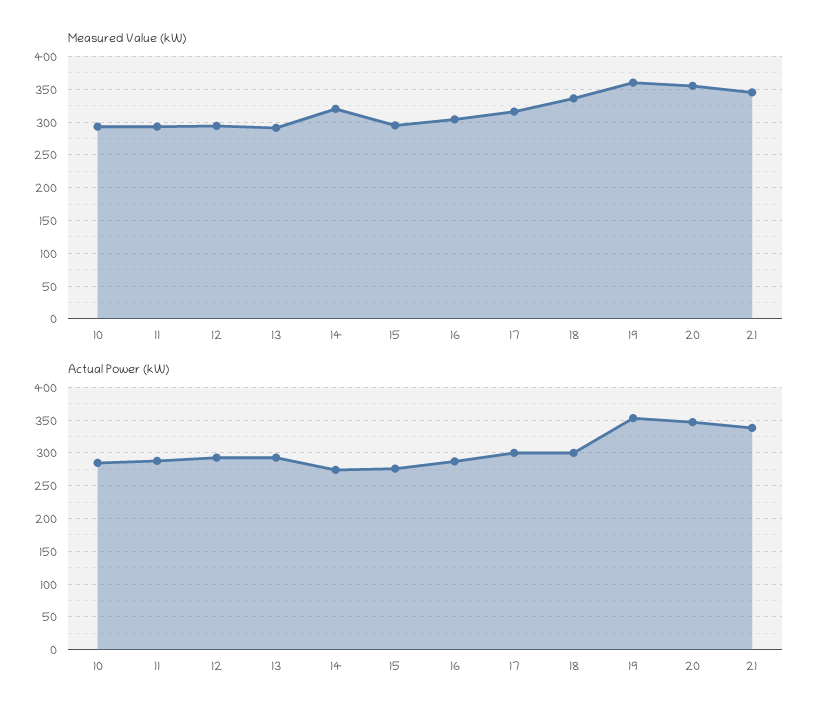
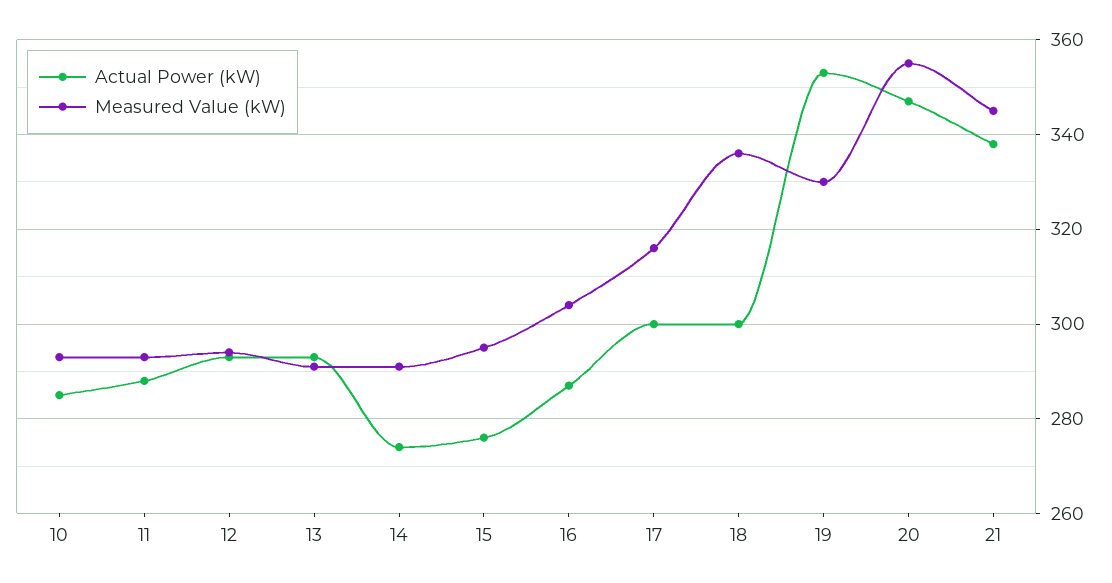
  {
    "Measured Value (kW)": {
      "10": 295,
      "11": 295,
      "12": 295,
      "13": 290,
-     "14": 320,
+     "14": 290,
      "15": 295,
      "16": 305,
      "17": 315,
      "18": 335,
-     "19": 360,
+     "19": 330,
      "20": 355,
      "21": 345
    },
    "Actual Power (kW)": {
      "10": 285,
      "11": 290,
      "12": 295,
      "13": 295,
      "14": 275,
      "15": 275,
      "16": 285,
      "17": 300,
      "18": 300,
      "19": 355,
      "20": 345,
      "21": 340
    }
  }

